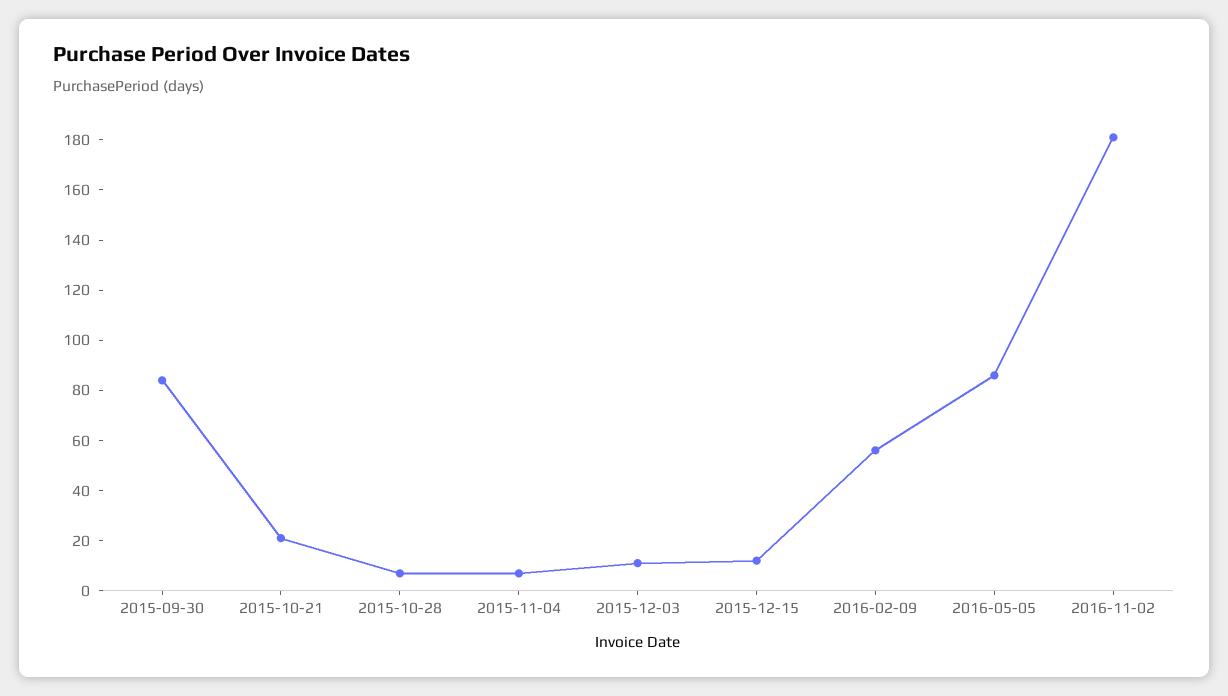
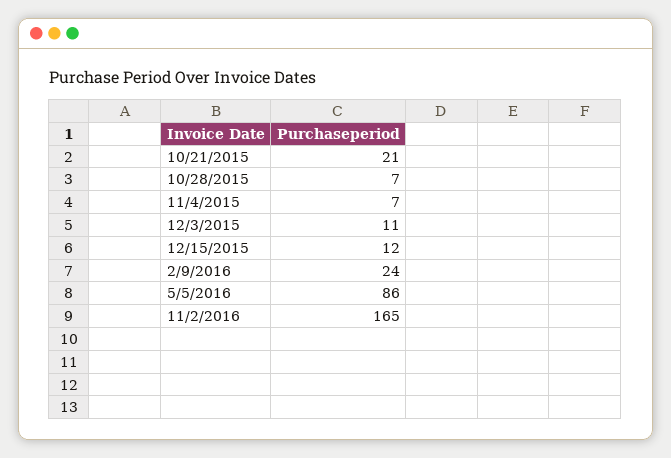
  {
-   "2015-09-30": 85,
    "2015-10-21": 21,
    "2015-10-28": 7,
    "2015-11-04": 7,
    "2015-12-03": 11,
    "2015-12-15": 12,
-   "2016-02-09": 55,
+   "2016-02-09": 24,
    "2016-05-05": 86,
-   "2016-11-02": 180
+   "2016-11-02": 165
  }

